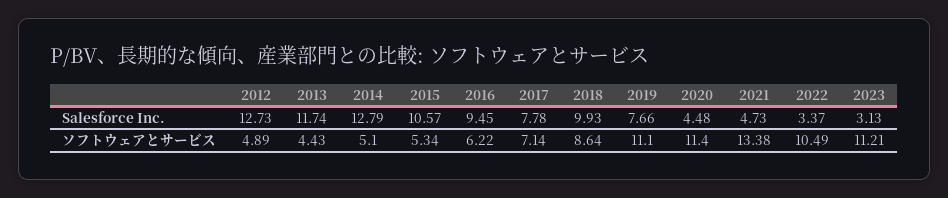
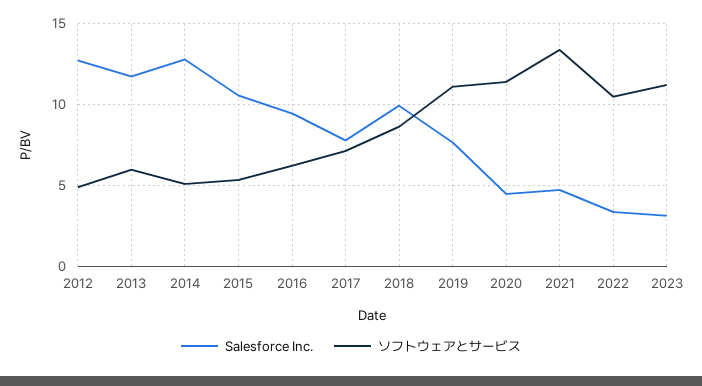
  {
    "Salesforce Inc.": {
      "2012": 12.73,
      "2013": 11.74,
      "2014": 12.79,
      "2015": 10.57,
      "2016": 9.45,
      "2017": 7.78,
      "2018": 9.93,
      "2019": 7.66,
      "2020": 4.48,
      "2021": 4.73,
      "2022": 3.37,
      "2023": 3.13
    },
    "ソフトウェアとサービス": {
      "2012": 4.89,
-     "2013": 4.43,
+     "2013": 6,
      "2014": 5.1,
      "2015": 5.34,
      "2016": 6.22,
      "2017": 7.14,
      "2018": 8.64,
      "2019": 11.1,
      "2020": 11.4,
      "2021": 13.38,
      "2022": 10.49,
      "2023": 11.21
    }
  }

